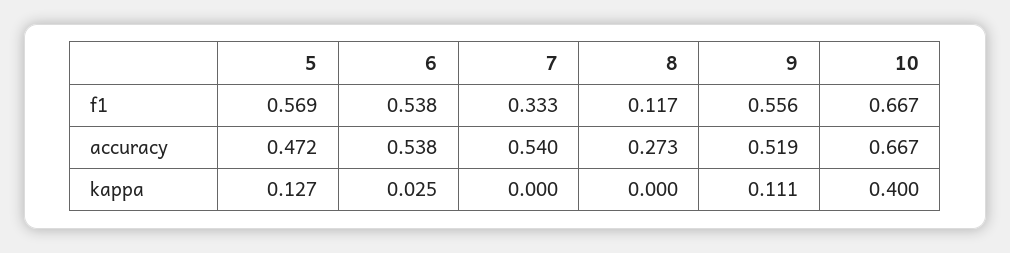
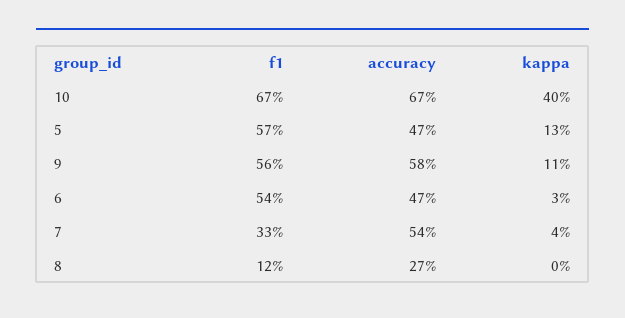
  {
    "5": {
      "f1": 0.569,
      "accuracy": 0.472,
      "kappa": 0.127
    },
    "6": {
      "f1": 0.538,
-     "accuracy": 0.538,
+     "accuracy": 0.47,
      "kappa": 0.025
    },
    "7": {
      "f1": 0.333,
      "accuracy": 0.54,
-     "kappa": 0
+     "kappa": 0.04
    },
    "8": {
      "f1": 0.117,
      "accuracy": 0.273,
      "kappa": 0
    },
    "9": {
      "f1": 0.556,
-     "accuracy": 0.519,
+     "accuracy": 0.58,
      "kappa": 0.111
    },
    "10": {
      "f1": 0.667,
      "accuracy": 0.667,
      "kappa": 0.4
    }
  }

